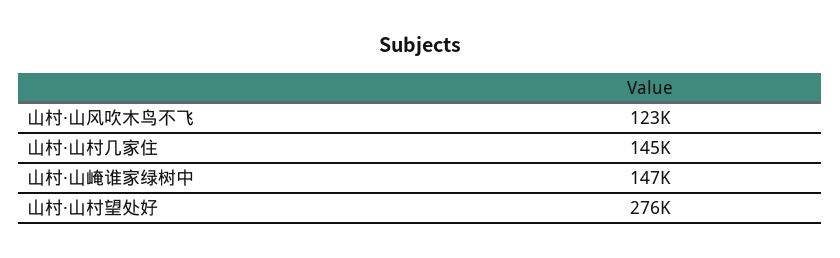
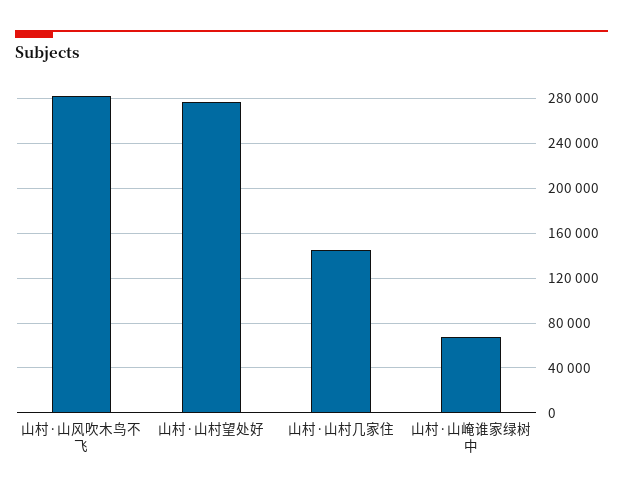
  {
-   "山村·山风吹木鸟不飞": 123000,
+   "山村·山风吹木鸟不飞": 280000,
    "山村·山村几家住": 145000,
-   "山村·山崦谁家绿树中": 147000,
+   "山村·山崦谁家绿树中": 70000,
    "山村·山村望处好": 276000
  }

